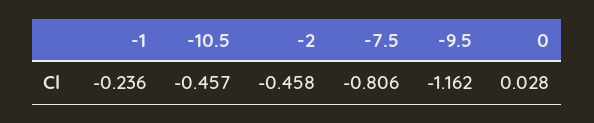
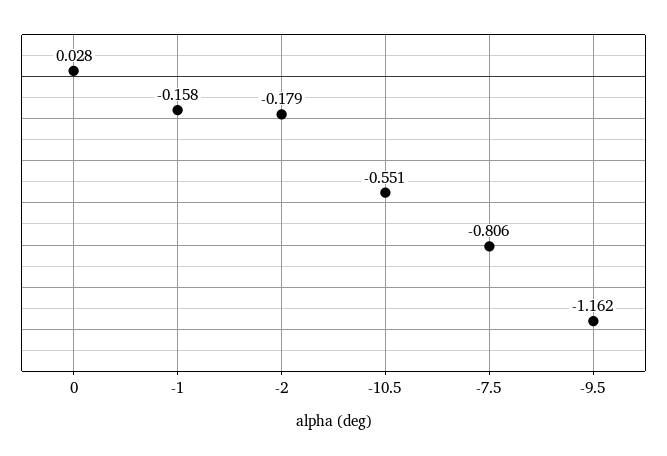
  {
-   "-1": -0.236,
+   "-1": -0.158,
-   "-10.5": -0.457,
+   "-10.5": -0.551,
-   "-2": -0.458,
+   "-2": -0.179,
    "-7.5": -0.806,
    "-9.5": -1.162,
    "0": 0.028
  }

